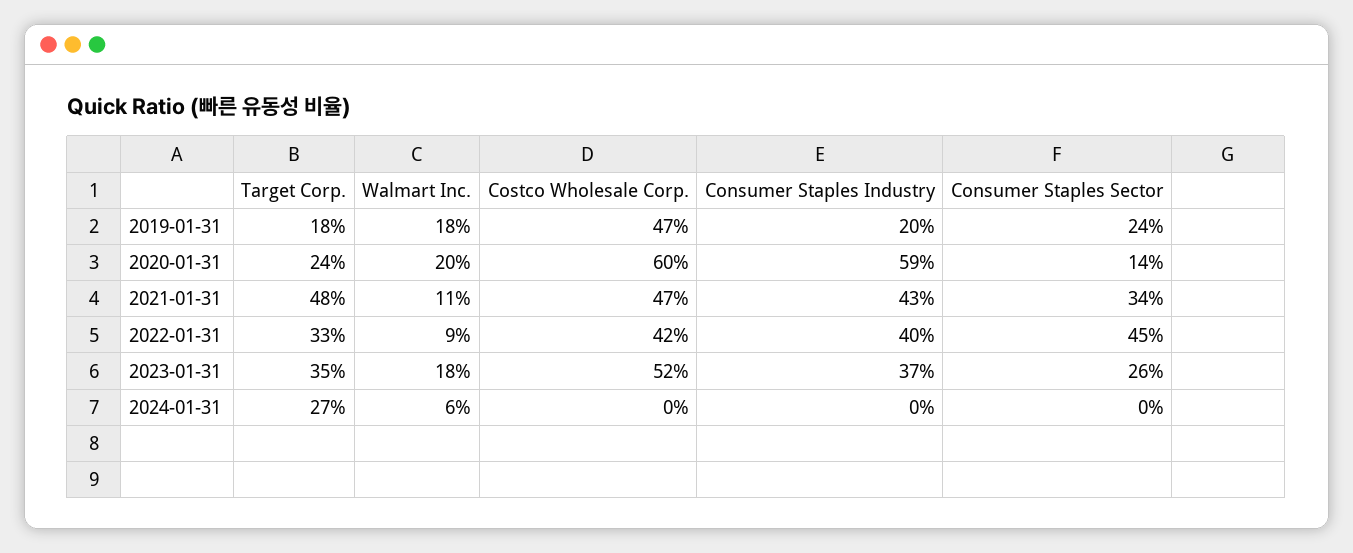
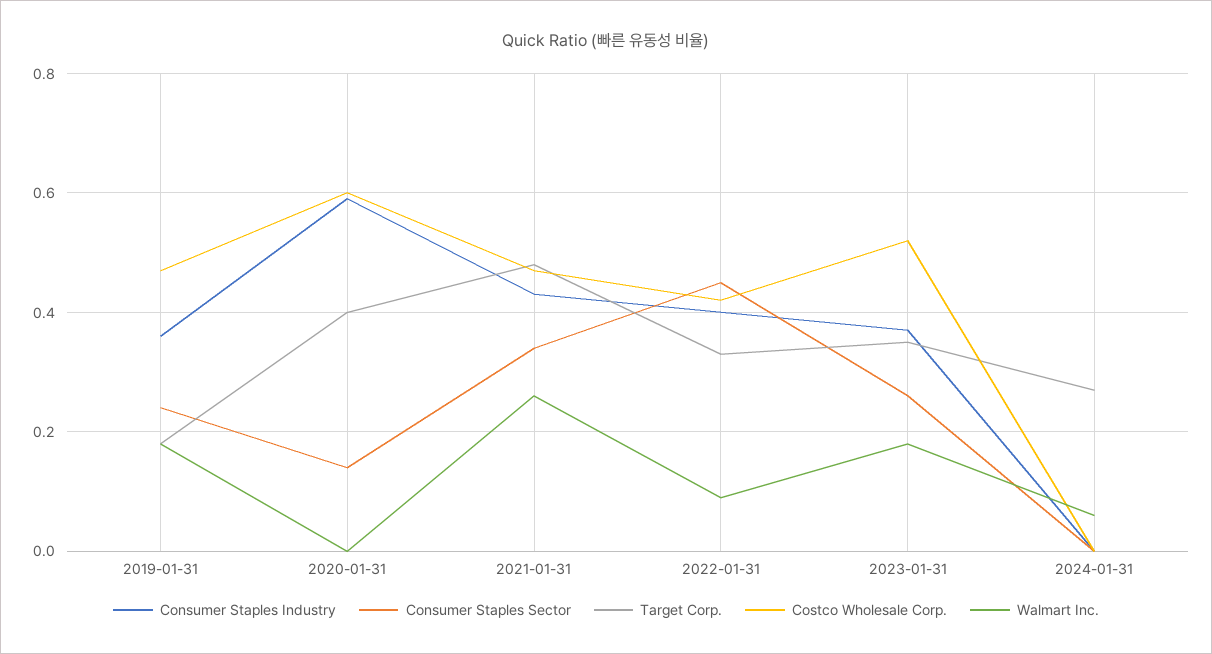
  {
    "Target Corp.": {
      "2019-01-31": 0.18,
-     "2020-01-31": 0.24,
+     "2020-01-31": 0.4,
      "2021-01-31": 0.48,
      "2022-01-31": 0.33,
      "2023-01-31": 0.35,
      "2024-01-31": 0.27
    },
    "Walmart Inc.": {
      "2019-01-31": 0.18,
-     "2020-01-31": 0.2,
+     "2020-01-31": 0,
-     "2021-01-31": 0.11,
+     "2021-01-31": 0.25,
      "2022-01-31": 0.09,
      "2023-01-31": 0.18,
      "2024-01-31": 0.06
    },
    "Costco Wholesale Corp.": {
      "2019-01-31": 0.47,
      "2020-01-31": 0.6,
      "2021-01-31": 0.47,
      "2022-01-31": 0.42,
      "2023-01-31": 0.52,
      "2024-01-31": 0
    },
    "Consumer Staples Industry": {
-     "2019-01-31": 0.2,
+     "2019-01-31": 0.35,
      "2020-01-31": 0.59,
      "2021-01-31": 0.43,
      "2022-01-31": 0.4,
      "2023-01-31": 0.37,
      "2024-01-31": 0
    },
    "Consumer Staples Sector": {
      "2019-01-31": 0.24,
      "2020-01-31": 0.14,
      "2021-01-31": 0.34,
      "2022-01-31": 0.45,
      "2023-01-31": 0.26,
      "2024-01-31": 0
    }
  }

